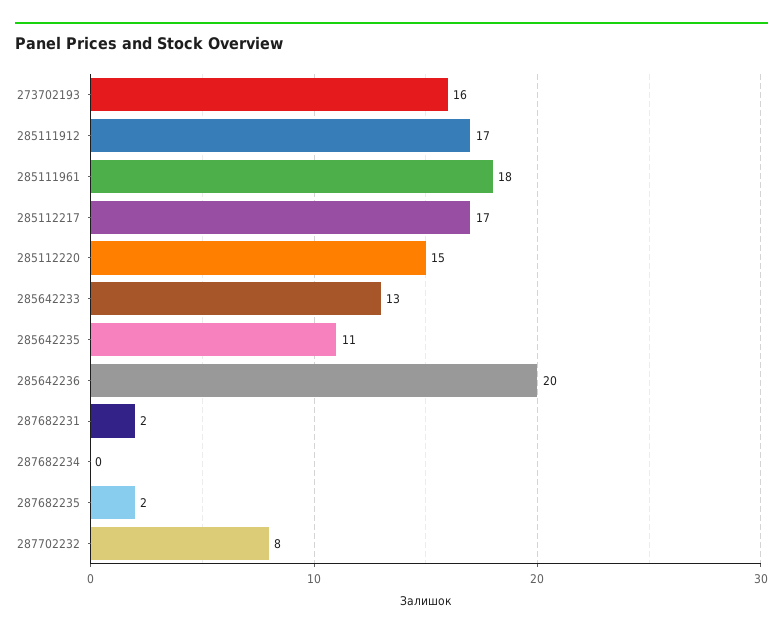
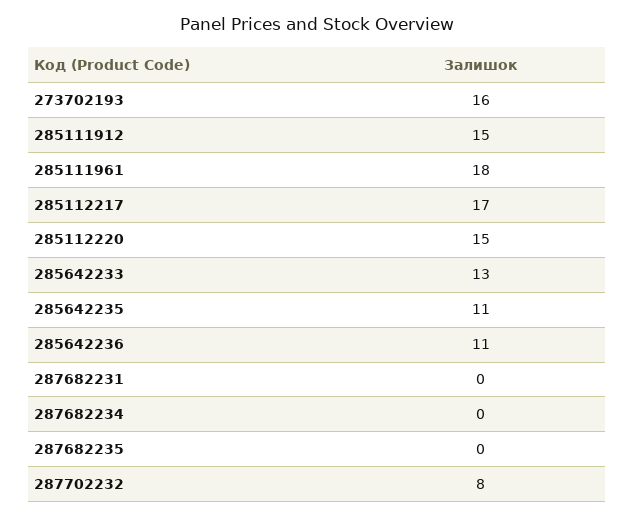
  {
    "273702193": 16,
-   "285111912": 17,
+   "285111912": 15,
    "285111961": 18,
    "285112217": 17,
    "285112220": 15,
    "285642233": 13,
    "285642235": 11,
-   "285642236": 20,
+   "285642236": 11,
-   "287682231": 2,
+   "287682231": 0,
    "287682234": 0,
-   "287682235": 2,
+   "287682235": 0,
    "287702232": 8
  }

